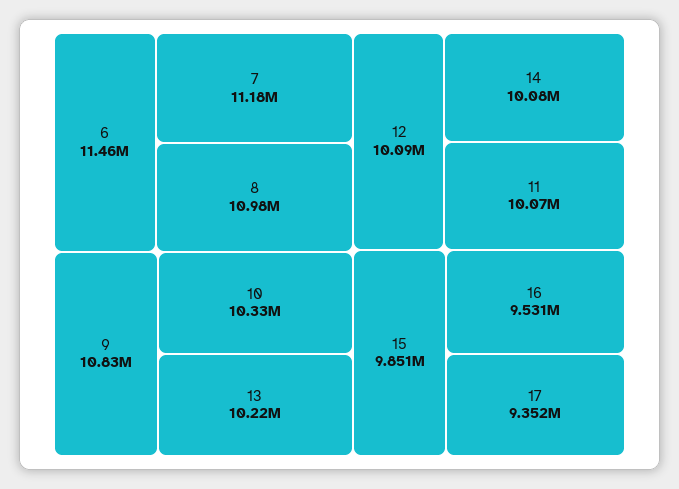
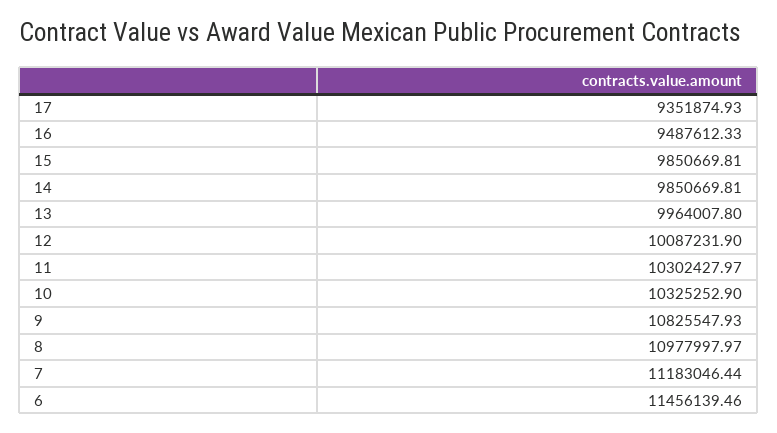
  {
    "6": 11456139.46,
    "7": 11183046.44,
    "8": 10977997.97,
    "9": 10825547.93,
    "10": 10325252.9,
-   "13": 10220000,
+   "13": 9964007.8,
    "12": 10087231.9,
-   "14": 10080000,
+   "14": 9850669.81,
-   "11": 10070000,
+   "11": 10302427.97,
    "15": 9850669.81,
-   "16": 9531000,
+   "16": 9487612.33,
    "17": 9351874.93
  }

